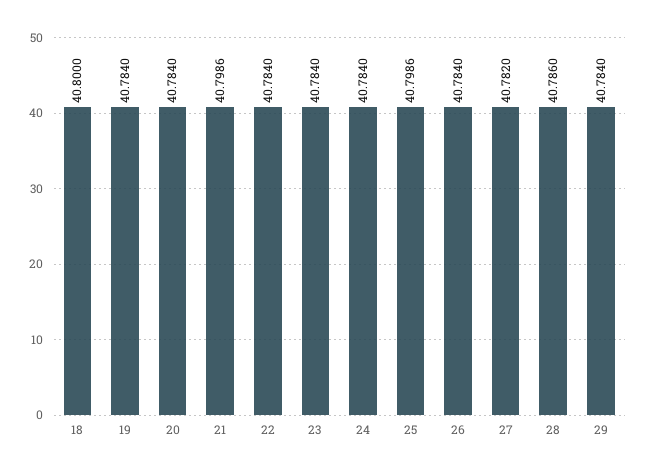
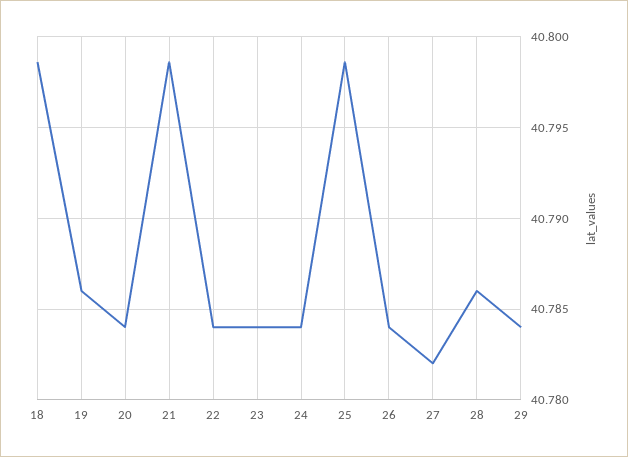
  {
-   "18": 40.8,
+   "18": 40.7985,
-   "19": 40.784,
+   "19": 40.786,
    "20": 40.784,
    "21": 40.7986,
    "22": 40.784,
    "23": 40.784,
    "24": 40.784,
    "25": 40.7986,
    "26": 40.784,
    "27": 40.782,
    "28": 40.786,
    "29": 40.784
  }

